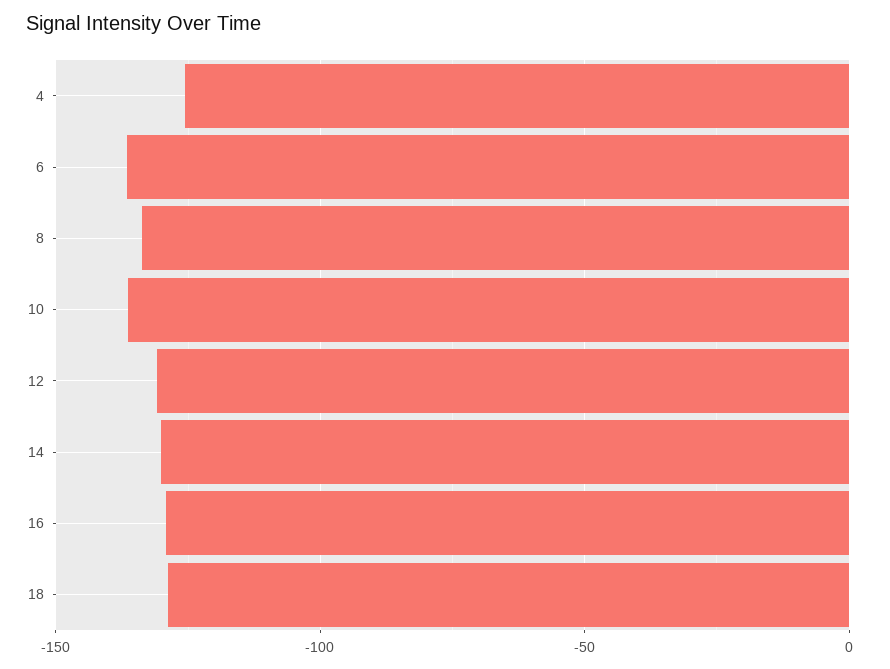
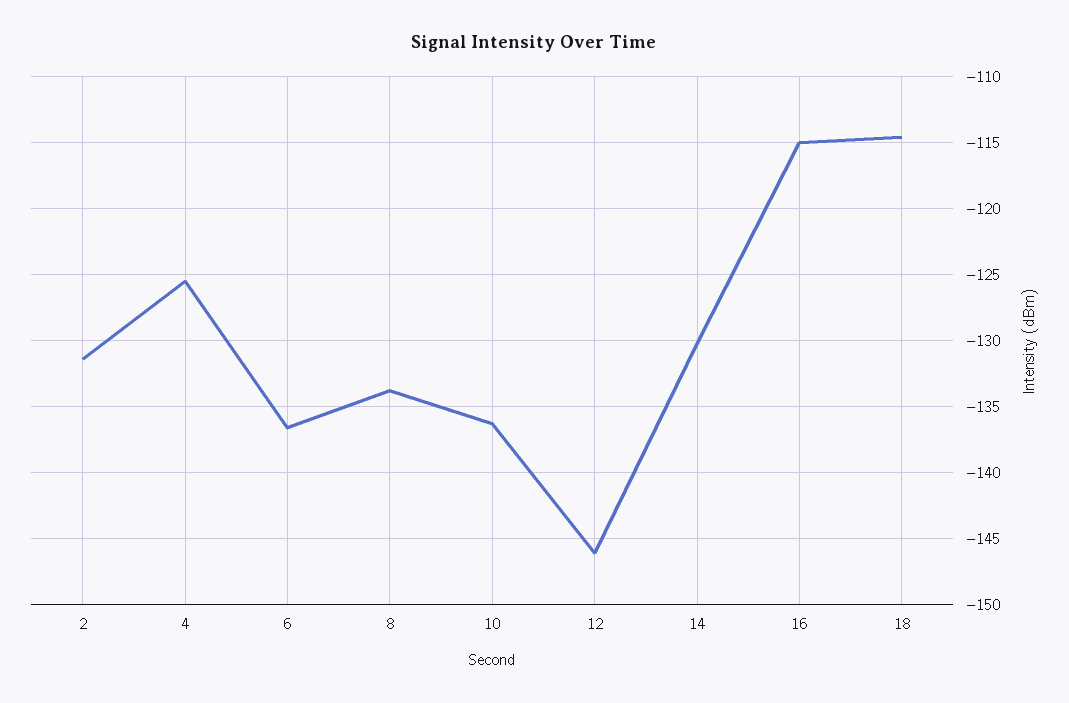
  {
    "4": -125.5,
    "6": -136.5,
    "8": -134,
    "10": -136.5,
-   "12": -130,
+   "12": -146,
    "14": -130,
-   "16": -130,
+   "16": -115,
-   "18": -130
+   "18": -114.5,
+   "2": -131.5
  }

